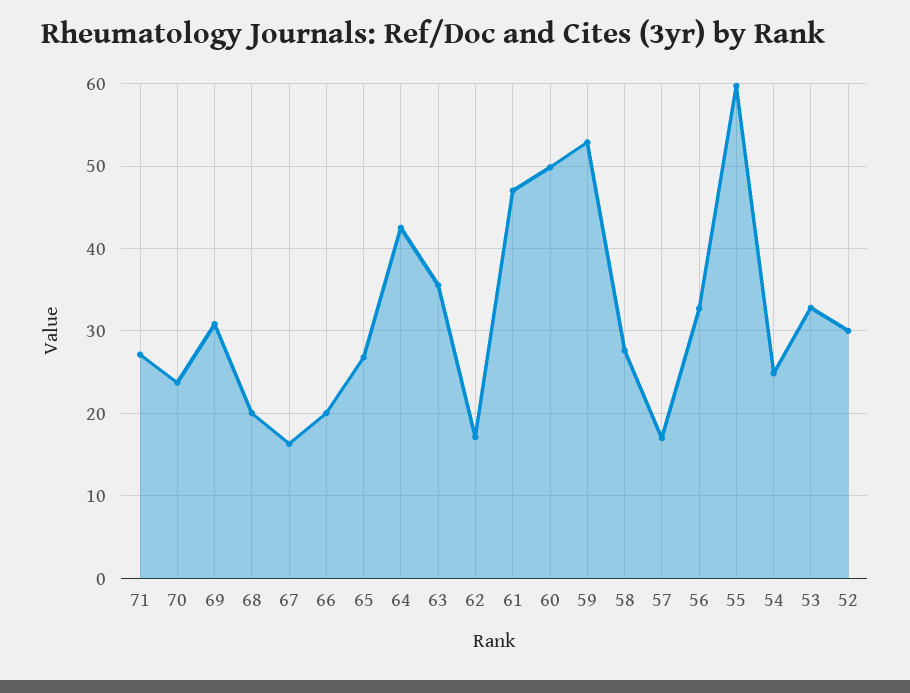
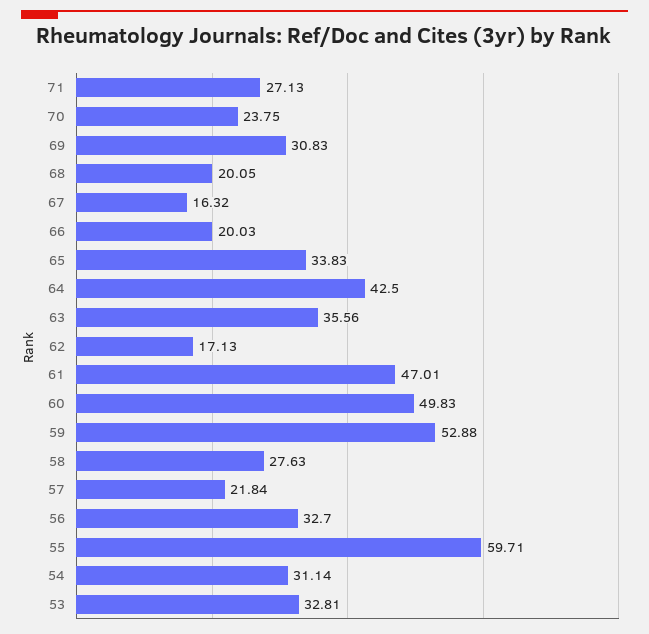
  {
    "71": 27.13,
    "70": 23.75,
    "69": 30.83,
    "68": 20.05,
    "67": 16.32,
    "66": 20.03,
-   "65": 27,
+   "65": 33.83,
    "64": 42.5,
    "63": 35.56,
    "62": 17.13,
    "61": 47.01,
    "60": 49.83,
    "59": 52.88,
    "58": 27.63,
-   "57": 17,
+   "57": 21.84,
    "56": 32.7,
    "55": 59.71,
-   "54": 25,
+   "54": 31.14,
-   "53": 32.81,
+   "53": 32.81
-   "52": 30
  }

